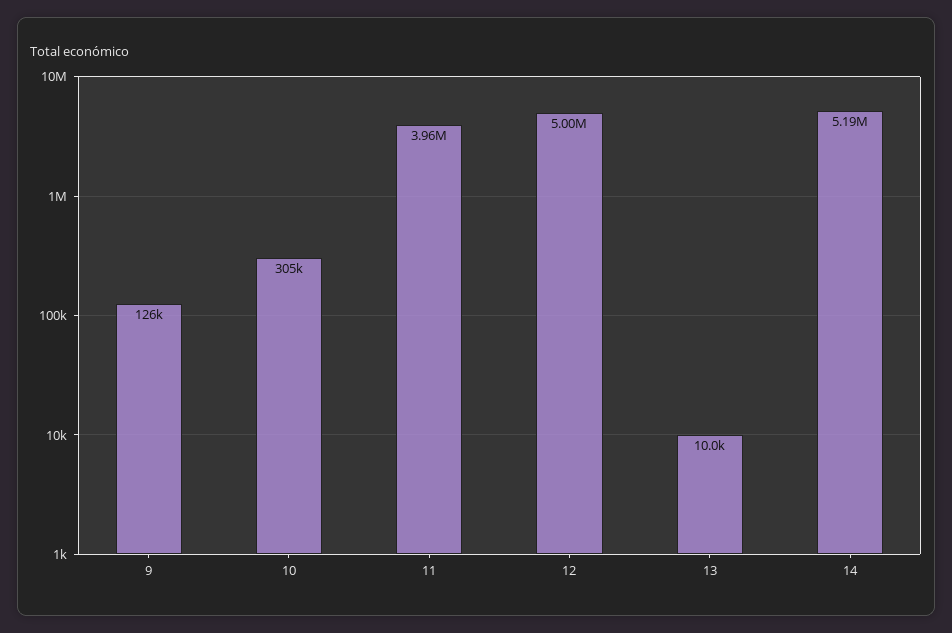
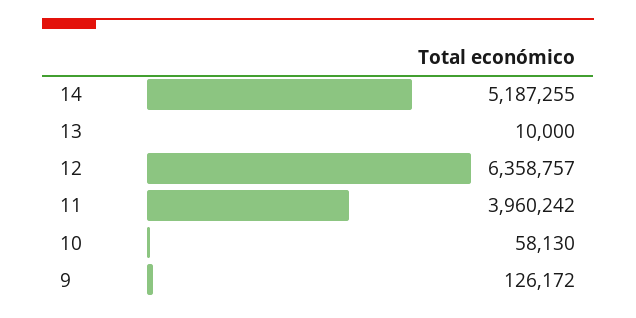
  {
    "9": 126172,
-   "10": 305000,
+   "10": 58130,
    "11": 3960242,
-   "12": 5000000,
+   "12": 6358757,
    "13": 10000,
    "14": 5187255
  }

